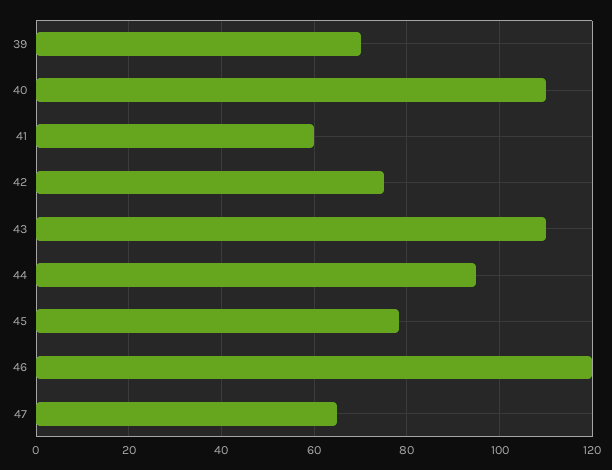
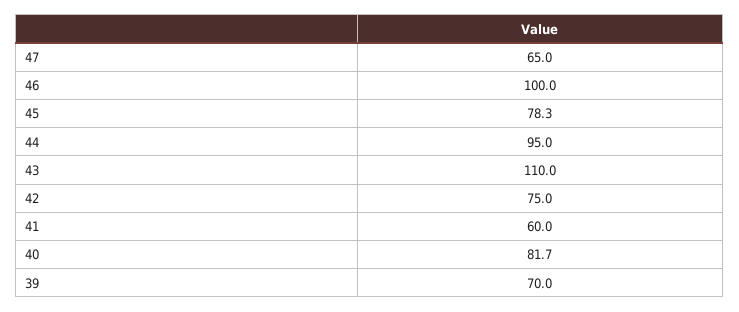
  {
    "39": 70,
-   "40": 110,
+   "40": 81.7,
    "41": 60,
    "42": 75,
    "43": 110,
    "44": 95,
    "45": 78.3,
-   "46": 120,
+   "46": 100,
    "47": 65
  }

